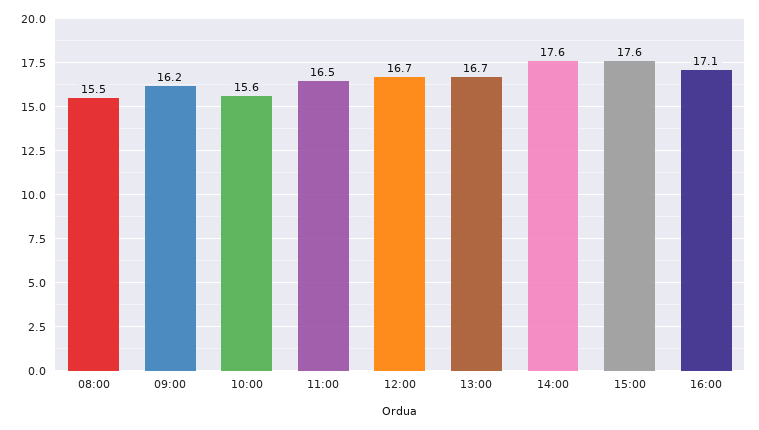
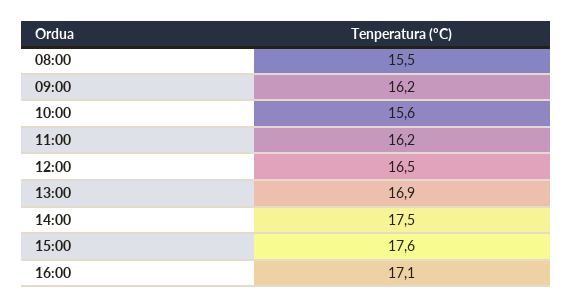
  {
    "08:00": 15.5,
    "09:00": 16.2,
    "10:00": 15.6,
-   "11:00": 16.5,
+   "11:00": 16.2,
-   "12:00": 16.7,
+   "12:00": 16.5,
-   "13:00": 16.7,
+   "13:00": 16.9,
-   "14:00": 17.6,
+   "14:00": 17.5,
    "15:00": 17.6,
    "16:00": 17.1
  }

